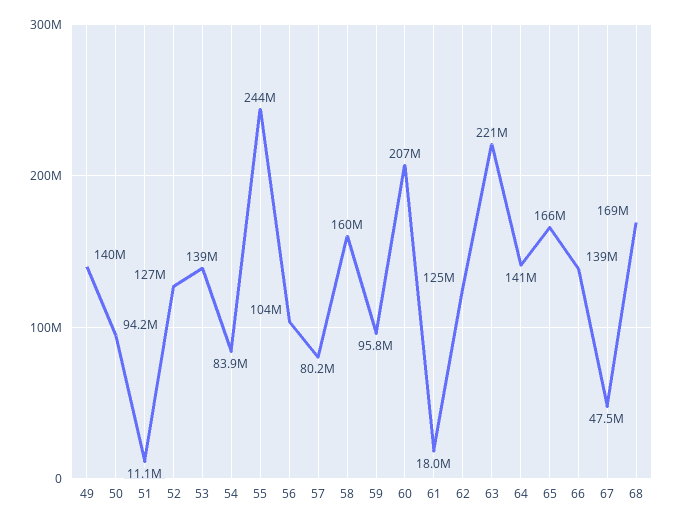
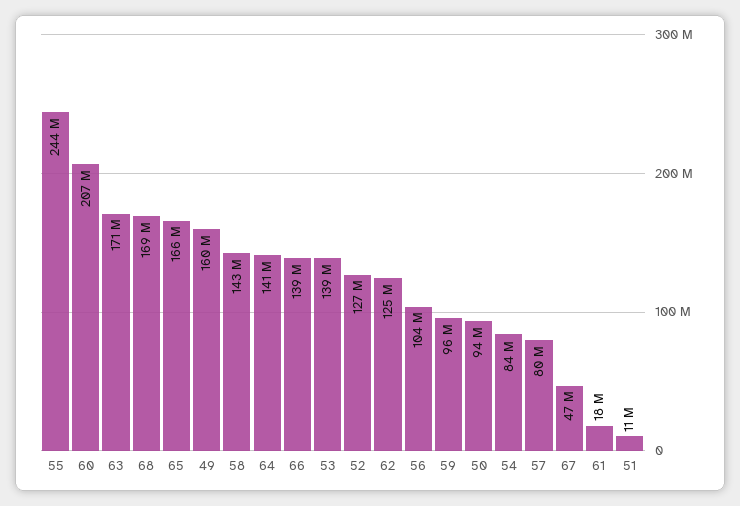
  {
-   "49": 140000000,
+   "49": 160000000,
    "50": 94200000,
    "51": 11100000,
    "52": 127000000,
    "53": 139000000,
    "54": 83900000,
    "55": 244000000,
    "56": 104000000,
    "57": 80200000,
-   "58": 160000000,
+   "58": 143000000,
    "59": 95800000,
    "60": 207000000,
    "61": 18000000,
    "62": 125000000,
-   "63": 221000000,
+   "63": 171000000,
    "64": 141000000,
    "65": 166000000,
    "66": 139000000,
    "67": 47500000,
    "68": 169000000
  }

